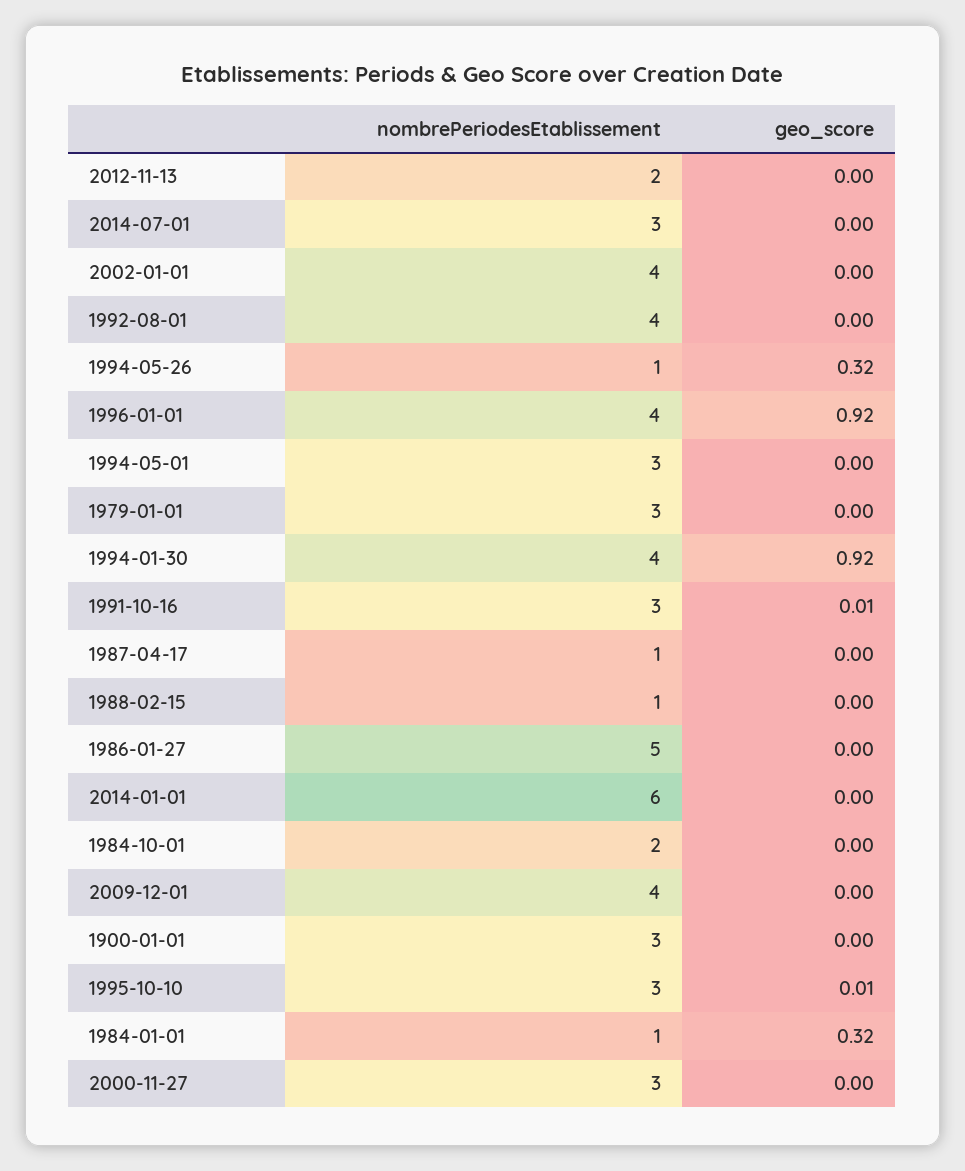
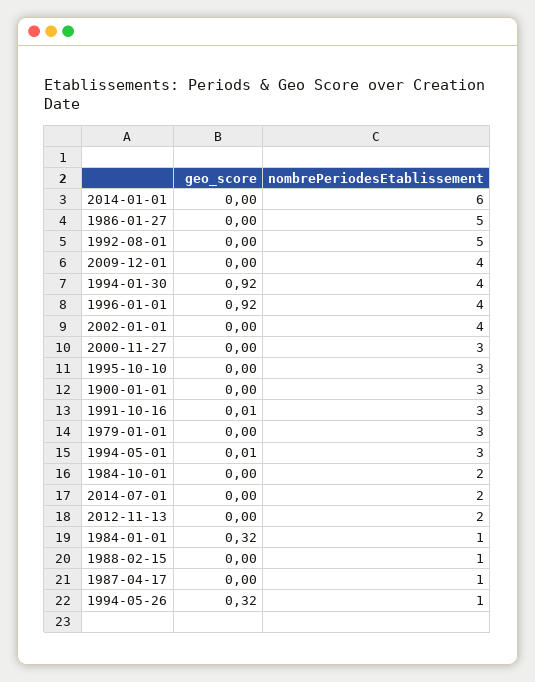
  {
    "nombrePeriodesEtablissement": {
      "2012-11-13": 2,
-     "2014-07-01": 3,
+     "2014-07-01": 2,
      "2002-01-01": 4,
-     "1992-08-01": 4,
+     "1992-08-01": 5,
      "1994-05-26": 1,
      "1996-01-01": 4,
      "1994-05-01": 3,
      "1979-01-01": 3,
      "1994-01-30": 4,
      "1991-10-16": 3,
      "1987-04-17": 1,
      "1988-02-15": 1,
      "1986-01-27": 5,
      "2014-01-01": 6,
      "1984-10-01": 2,
      "2009-12-01": 4,
      "1900-01-01": 3,
      "1995-10-10": 3,
      "1984-01-01": 1,
      "2000-11-27": 3
    },
    "geo_score": {
      "2012-11-13": 0,
      "2014-07-01": 0,
      "2002-01-01": 0,
      "1992-08-01": 0,
      "1994-05-26": 0.32,
      "1996-01-01": 0.92,
-     "1994-05-01": 0,
+     "1994-05-01": 0.01,
      "1979-01-01": 0,
      "1994-01-30": 0.92,
      "1991-10-16": 0.01,
      "1987-04-17": 0,
      "1988-02-15": 0,
      "1986-01-27": 0,
      "2014-01-01": 0,
      "1984-10-01": 0,
      "2009-12-01": 0,
      "1900-01-01": 0,
-     "1995-10-10": 0.01,
+     "1995-10-10": 0,
      "1984-01-01": 0.32,
      "2000-11-27": 0
    }
  }

